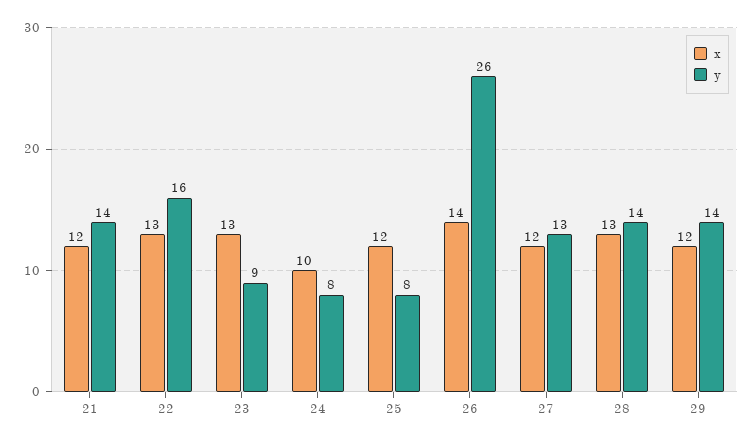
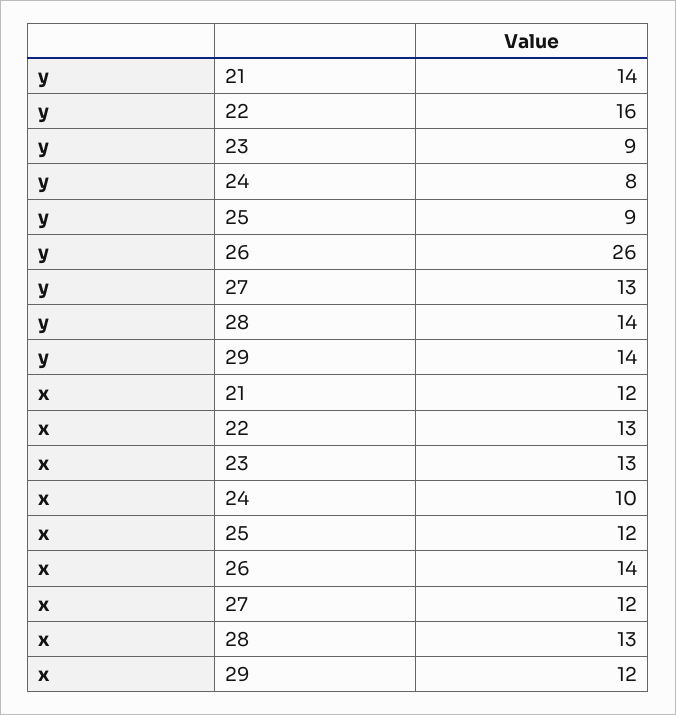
  {
    "x": {
      "21": 12,
      "22": 13,
      "23": 13,
      "24": 10,
      "25": 12,
      "26": 14,
      "27": 12,
      "28": 13,
      "29": 12
    },
    "y": {
      "21": 14,
      "22": 16,
      "23": 9,
      "24": 8,
-     "25": 8,
+     "25": 9,
      "26": 26,
      "27": 13,
      "28": 14,
      "29": 14
    }
  }

